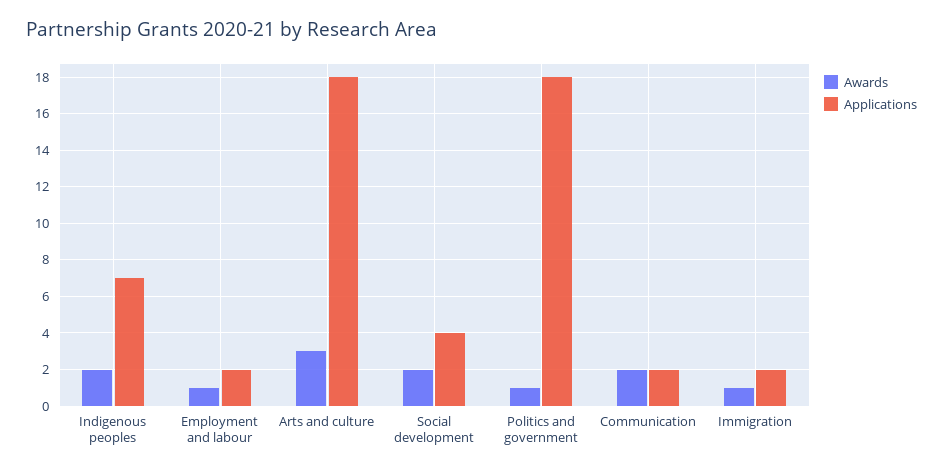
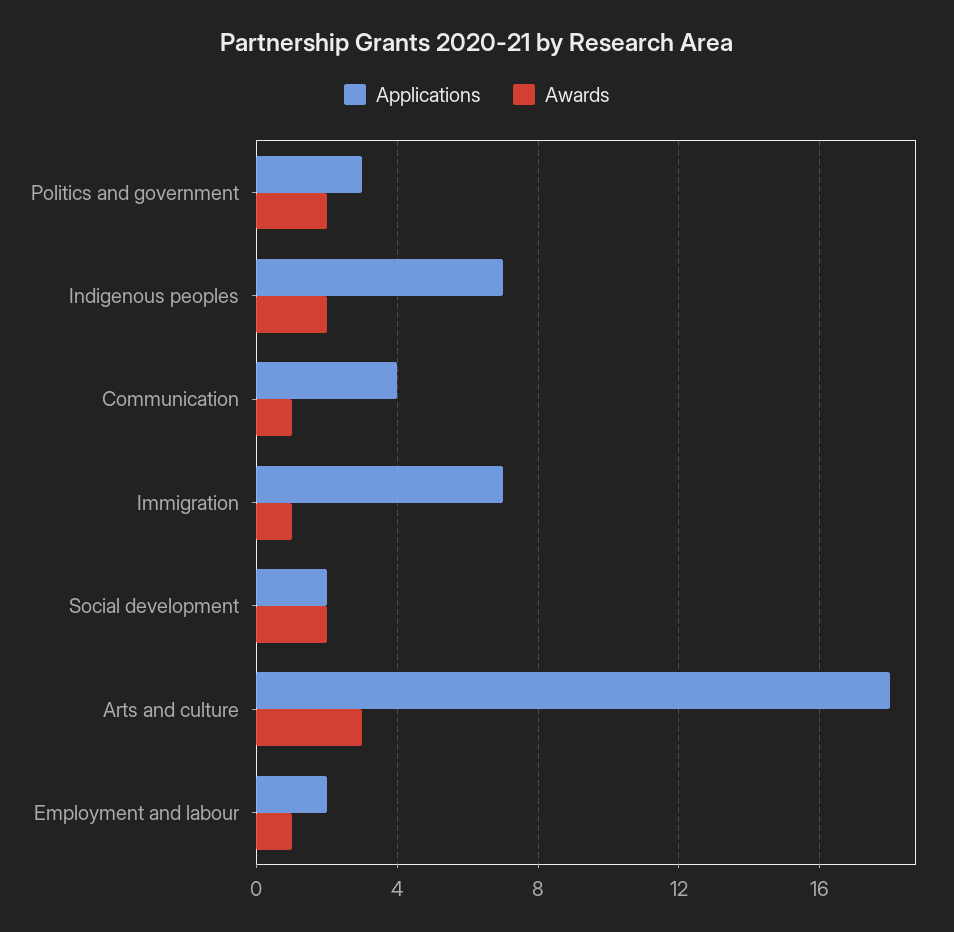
  {
    "Awards": {
      "Indigenous peoples": 2,
      "Employment and labour": 1,
      "Arts and culture": 3,
      "Social development": 2,
-     "Politics and government": 1,
+     "Politics and government": 2,
-     "Communication": 2,
+     "Communication": 1,
      "Immigration": 1
    },
    "Applications": {
      "Indigenous peoples": 7,
      "Employment and labour": 2,
      "Arts and culture": 18,
-     "Social development": 4,
+     "Social development": 2,
-     "Politics and government": 18,
+     "Politics and government": 3,
-     "Communication": 2,
+     "Communication": 4,
-     "Immigration": 2
+     "Immigration": 7
    }
  }

